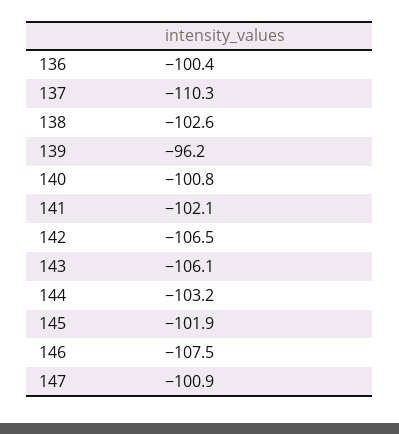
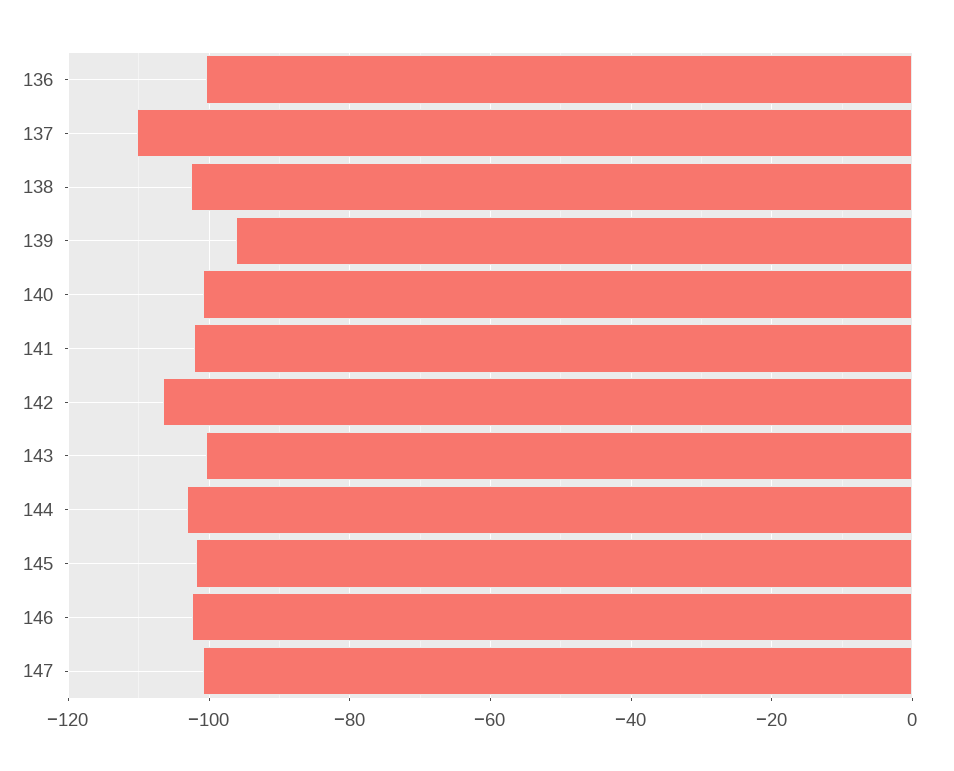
  {
    "136": -100.4,
    "137": -110.3,
    "138": -102.6,
    "139": -96.2,
    "140": -100.8,
    "141": -102.1,
    "142": -106.5,
-   "143": -106.1,
+   "143": -100,
    "144": -103.2,
    "145": -101.9,
-   "146": -107.5,
+   "146": -102,
    "147": -100.9
  }

